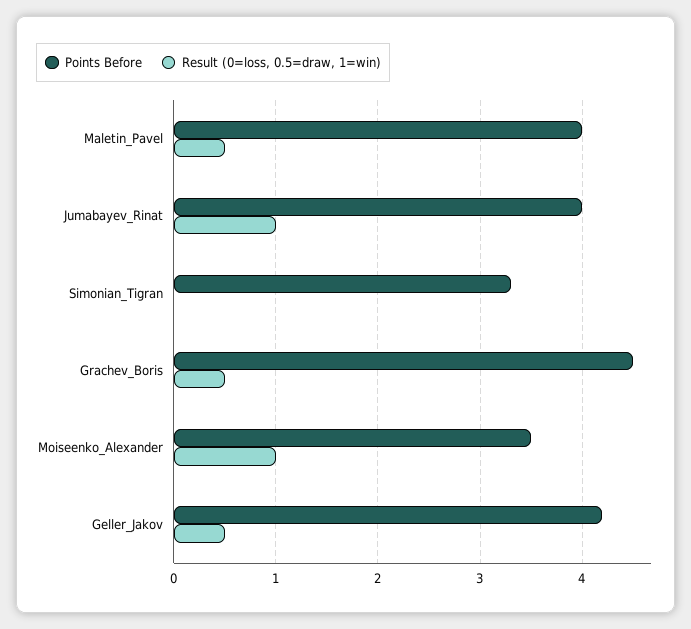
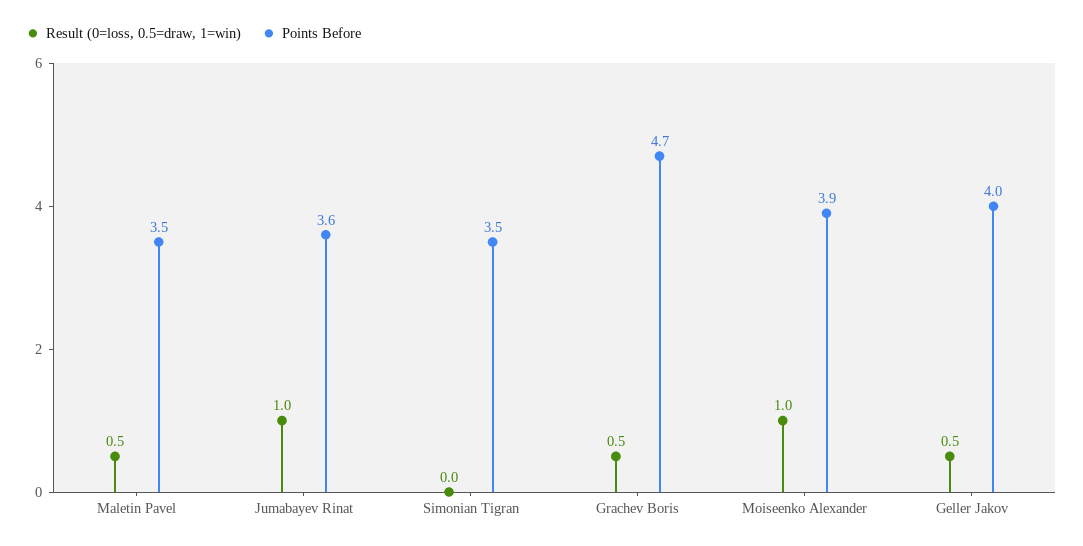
  {
    "Points Before": {
-     "Maletin_Pavel": 4,
+     "Maletin_Pavel": 3.5,
-     "Jumabayev_Rinat": 4,
+     "Jumabayev_Rinat": 3.6,
-     "Simonian_Tigran": 3.3,
+     "Simonian_Tigran": 3.5,
-     "Grachev_Boris": 4.5,
+     "Grachev_Boris": 4.7,
-     "Moiseenko_Alexander": 3.5,
+     "Moiseenko_Alexander": 3.9,
-     "Geller_Jakov": 4.2
+     "Geller_Jakov": 4
    },
    "Result (0=loss, 0.5=draw, 1=win)": {
      "Maletin_Pavel": 0.5,
      "Jumabayev_Rinat": 1,
      "Simonian_Tigran": 0,
      "Grachev_Boris": 0.5,
      "Moiseenko_Alexander": 1,
      "Geller_Jakov": 0.5
    }
  }

